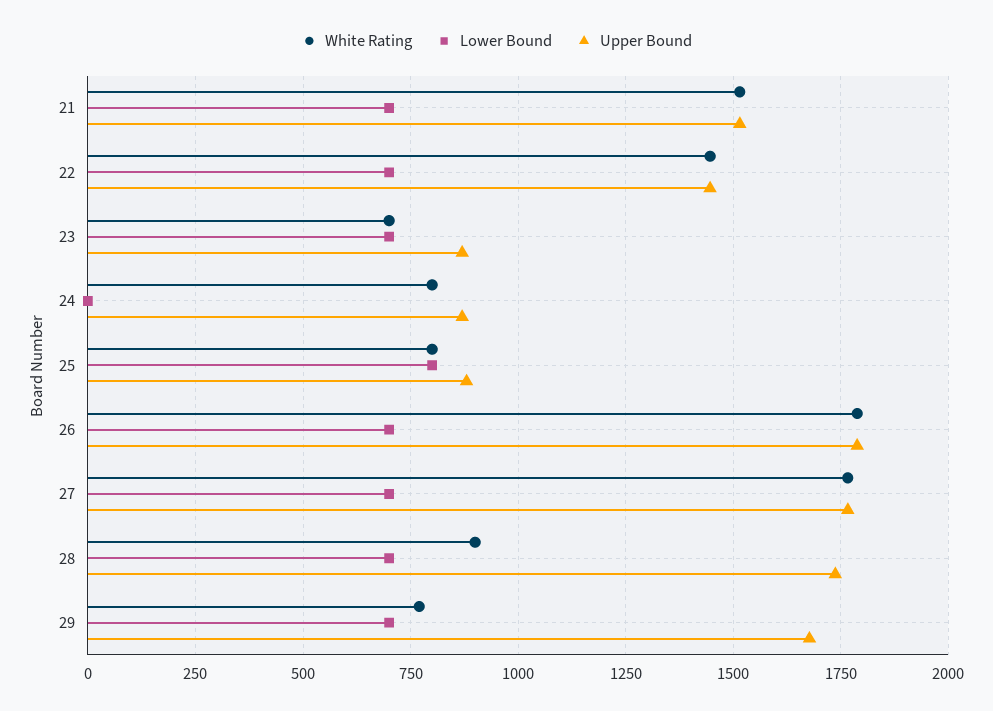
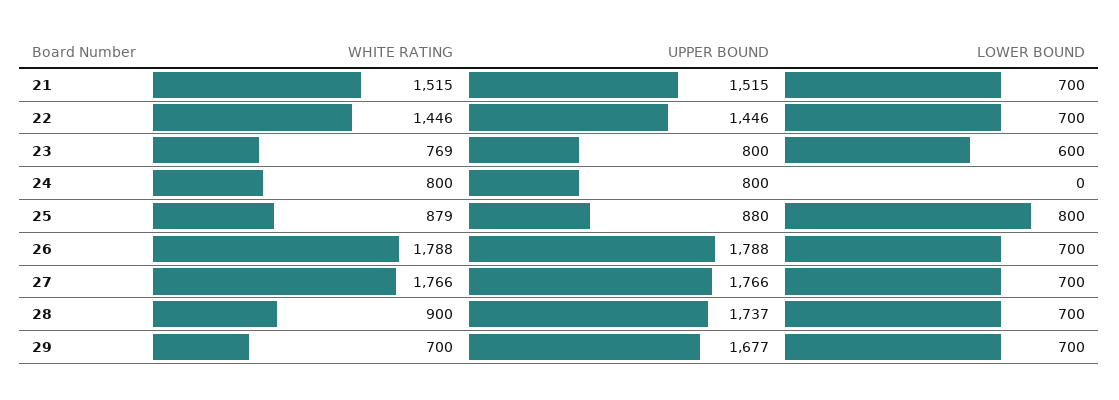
  {
    "White Rating": {
      "21": 1515,
      "22": 1446,
-     "23": 700,
+     "23": 769,
      "24": 800,
-     "25": 800,
+     "25": 879,
      "26": 1788,
      "27": 1766,
      "28": 900,
-     "29": 775
+     "29": 700
    },
    "Lower Bound": {
      "21": 700,
      "22": 700,
-     "23": 700,
+     "23": 600,
      "24": 0,
      "25": 800,
      "26": 700,
      "27": 700,
      "28": 700,
      "29": 700
    },
    "Upper Bound": {
      "21": 1515,
      "22": 1446,
-     "23": 875,
+     "23": 800,
-     "24": 875,
+     "24": 800,
      "25": 880,
      "26": 1788,
      "27": 1766,
      "28": 1737,
      "29": 1677
    }
  }

